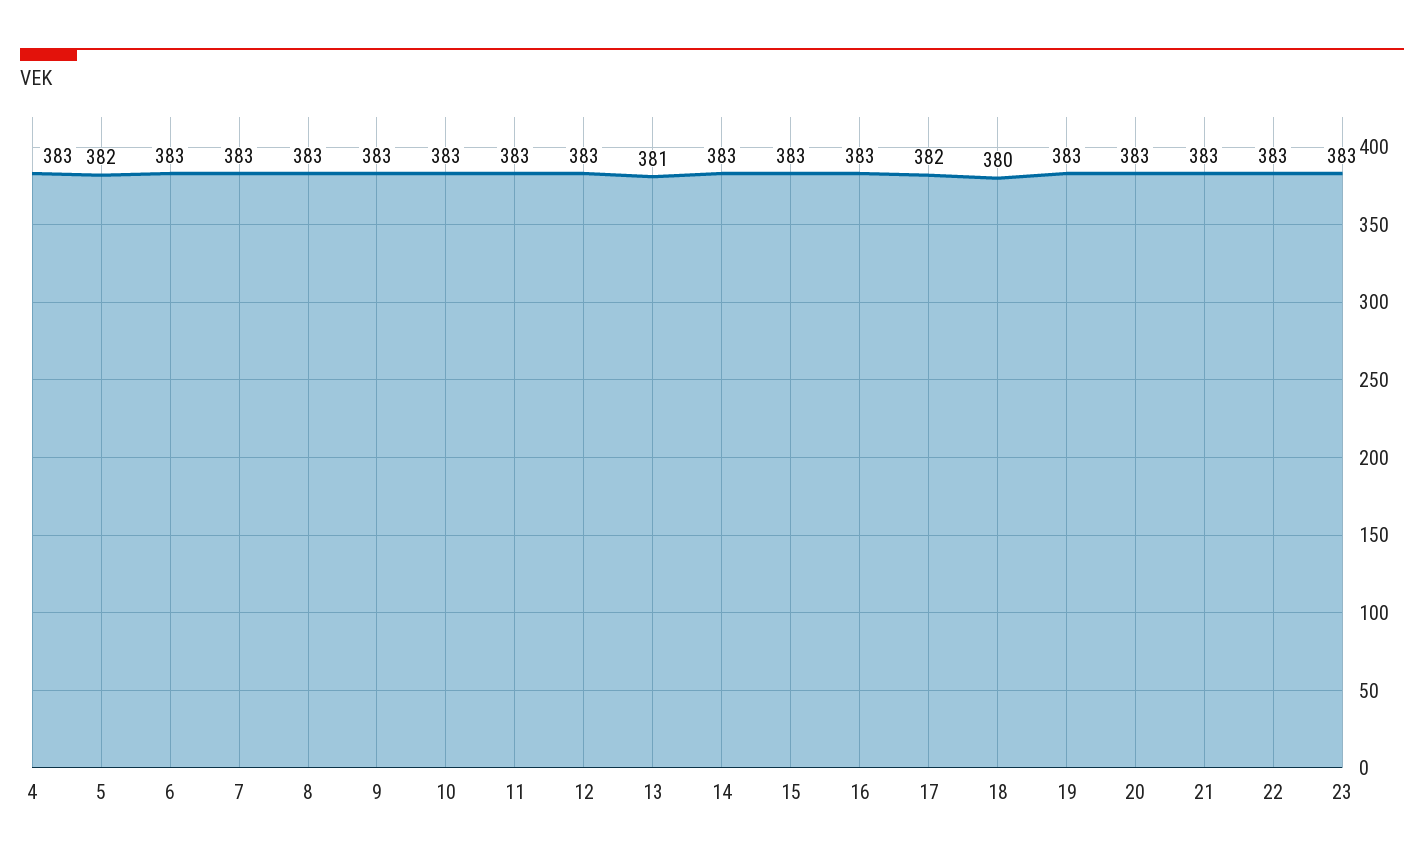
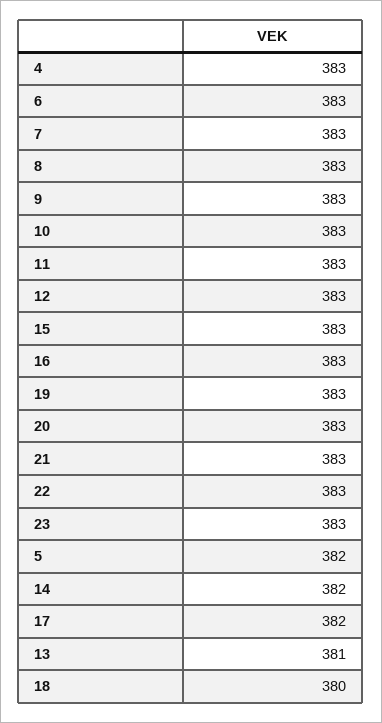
  {
    "4": 383,
    "5": 382,
    "6": 383,
    "7": 383,
    "8": 383,
    "9": 383,
    "10": 383,
    "11": 383,
    "12": 383,
    "13": 381,
-   "14": 383,
+   "14": 382,
    "15": 383,
    "16": 383,
    "17": 382,
    "18": 380,
    "19": 383,
    "20": 383,
    "21": 383,
    "22": 383,
    "23": 383
  }

